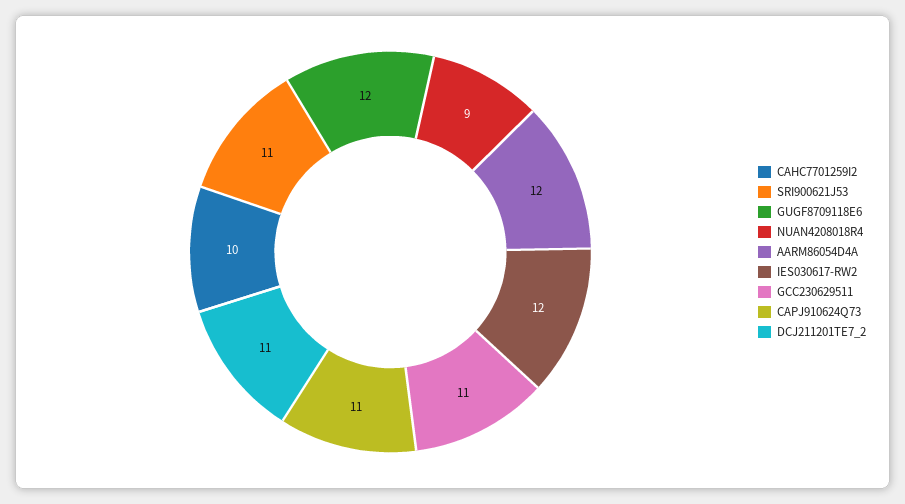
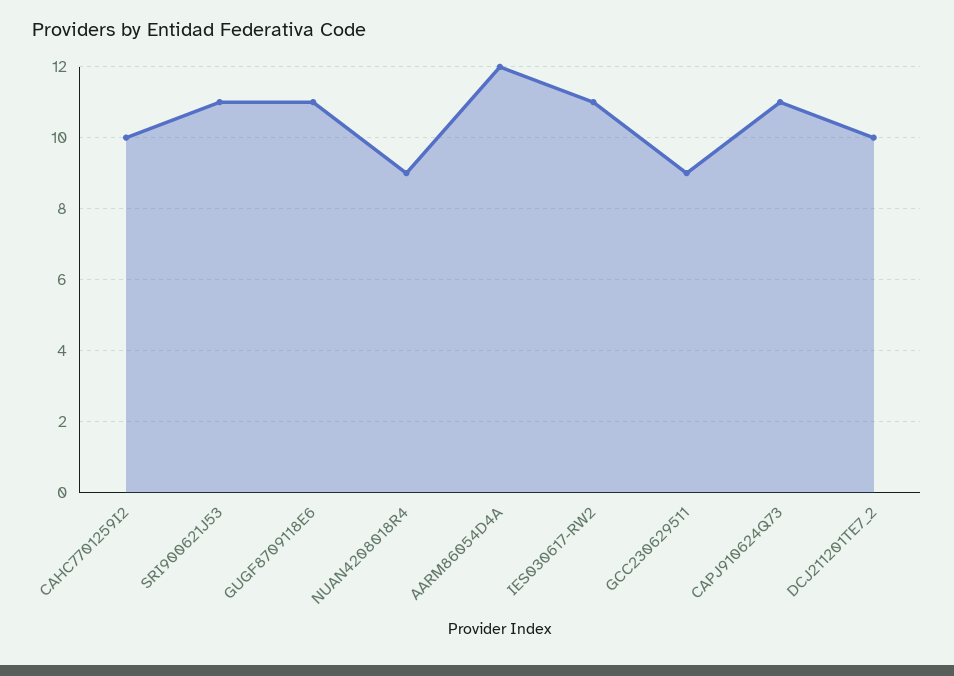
  {
    "CAHC7701259I2": 10,
    "SRI900621J53": 11,
-   "GUGF8709118E6": 12,
+   "GUGF8709118E6": 11,
    "NUAN4208018R4": 9,
    "AARM86054D4A": 12,
-   "IES030617-RW2": 12,
+   "IES030617-RW2": 11,
-   "GCC230629511": 11,
+   "GCC230629511": 9,
    "CAPJ910624Q73": 11,
-   "DCJ211201TE7_2": 11
+   "DCJ211201TE7_2": 10
  }

